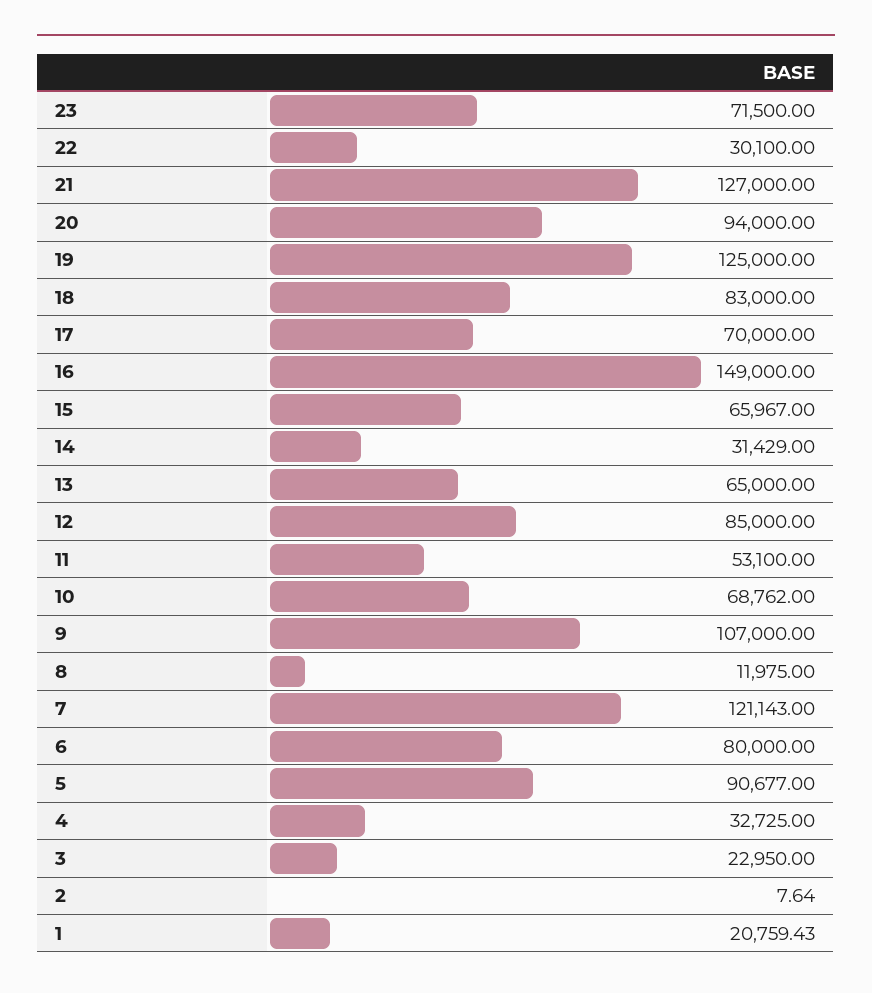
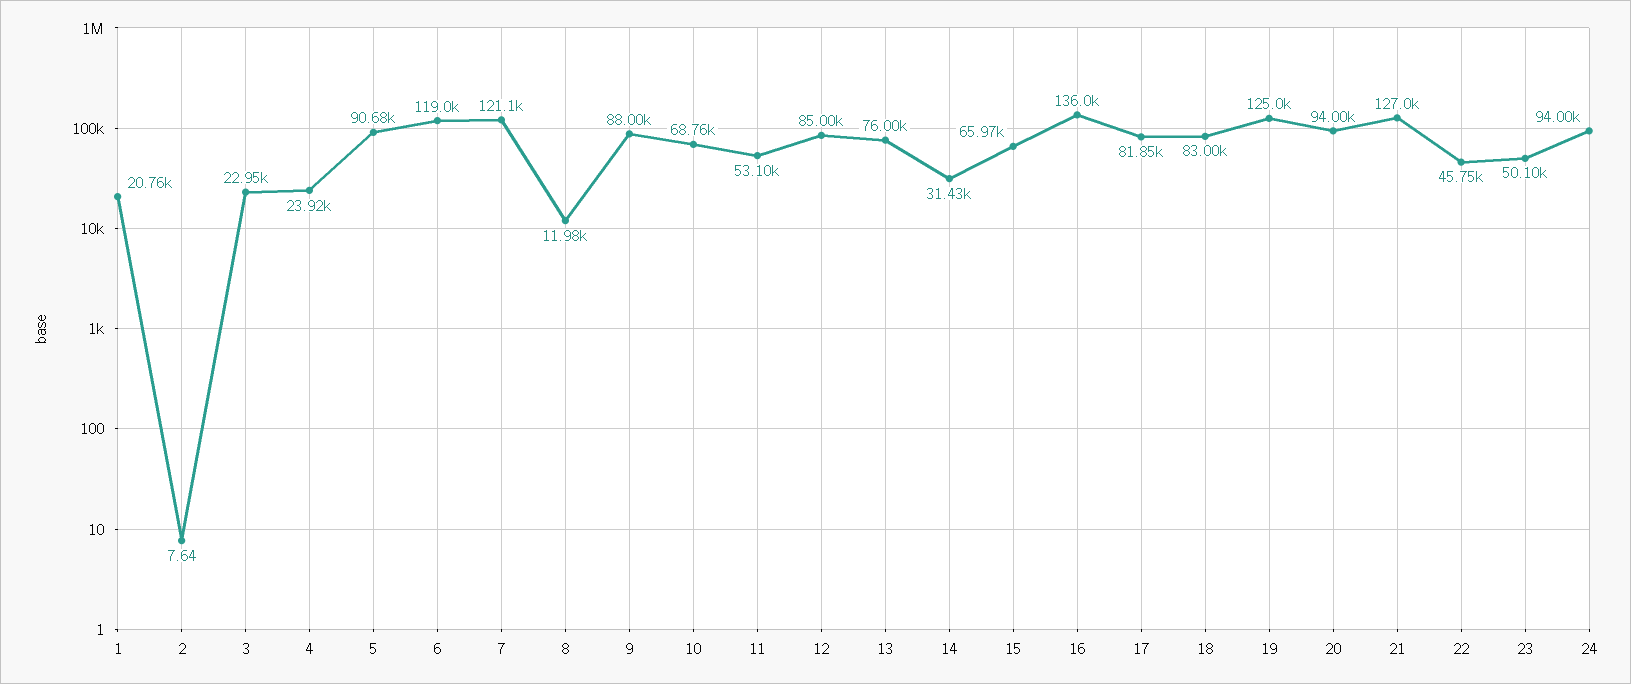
  {
-   "23": 71500,
+   "23": 50100,
-   "22": 30100,
+   "22": 45750,
    "21": 127000,
    "20": 94000,
    "19": 125000,
    "18": 83000,
-   "17": 70000,
+   "17": 81850,
-   "16": 149000,
+   "16": 136000,
    "15": 65967,
    "14": 31429,
-   "13": 65000,
+   "13": 76000,
    "12": 85000,
    "11": 53100,
    "10": 68762,
-   "9": 107000,
+   "9": 88000,
    "8": 11975,
    "7": 121143,
-   "6": 80000,
+   "6": 119000,
    "5": 90677,
-   "4": 32725,
+   "4": 23920,
    "3": 22950,
    "2": 7.64,
-   "1": 20759.43
+   "1": 20759.43,
+   "24": 94000
  }

